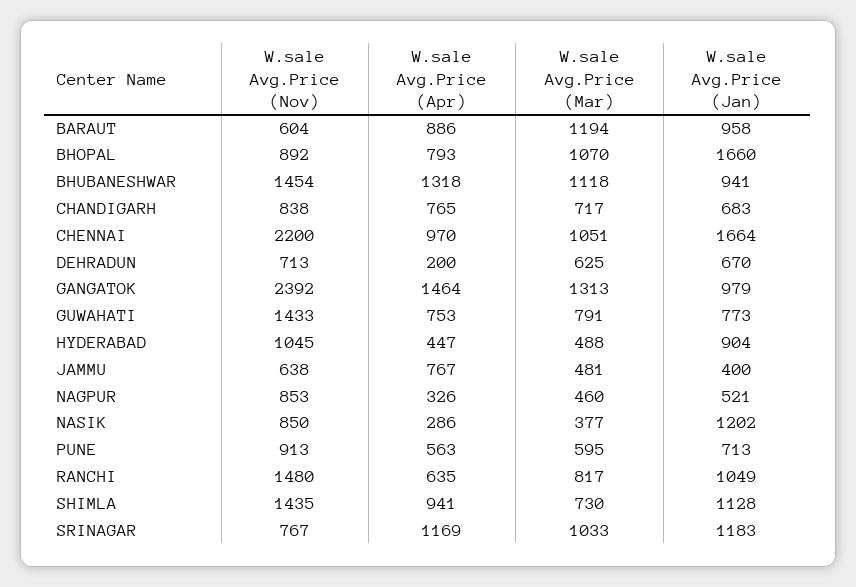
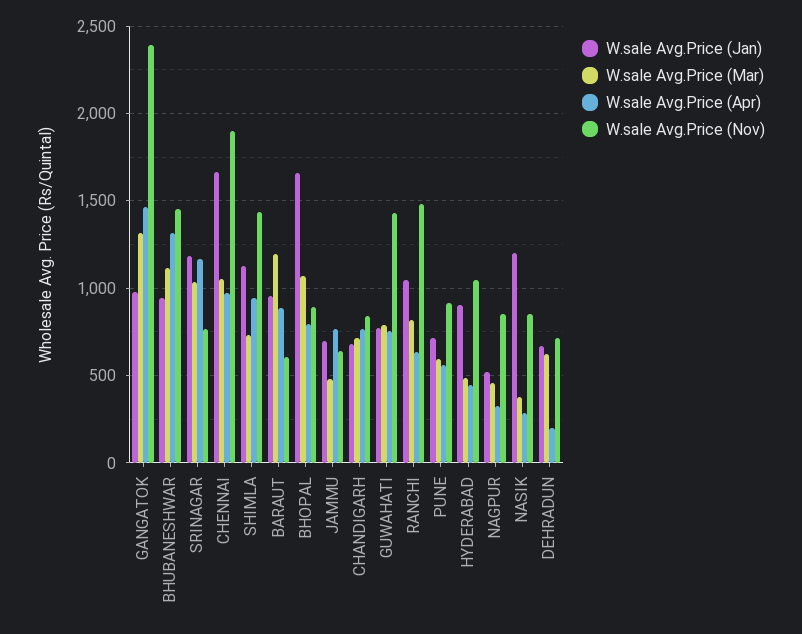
  {
    "W.sale Avg.Price (Nov)": {
      "BARAUT": 604,
      "BHOPAL": 892,
      "BHUBANESHWAR": 1454,
      "CHANDIGARH": 838,
-     "CHENNAI": 2200,
+     "CHENNAI": 1900,
      "DEHRADUN": 713,
      "GANGATOK": 2392,
      "GUWAHATI": 1433,
      "HYDERABAD": 1045,
      "JAMMU": 638,
      "NAGPUR": 853,
      "NASIK": 850,
      "PUNE": 913,
      "RANCHI": 1480,
      "SHIMLA": 1435,
      "SRINAGAR": 767
    },
    "W.sale Avg.Price (Apr)": {
      "BARAUT": 886,
      "BHOPAL": 793,
      "BHUBANESHWAR": 1318,
      "CHANDIGARH": 765,
      "CHENNAI": 970,
      "DEHRADUN": 200,
      "GANGATOK": 1464,
      "GUWAHATI": 753,
      "HYDERABAD": 447,
      "JAMMU": 767,
      "NAGPUR": 326,
      "NASIK": 286,
      "PUNE": 563,
      "RANCHI": 635,
      "SHIMLA": 941,
      "SRINAGAR": 1169
    },
    "W.sale Avg.Price (Mar)": {
      "BARAUT": 1194,
      "BHOPAL": 1070,
      "BHUBANESHWAR": 1118,
      "CHANDIGARH": 717,
      "CHENNAI": 1051,
      "DEHRADUN": 625,
      "GANGATOK": 1313,
      "GUWAHATI": 791,
      "HYDERABAD": 488,
      "JAMMU": 481,
      "NAGPUR": 460,
      "NASIK": 377,
      "PUNE": 595,
      "RANCHI": 817,
      "SHIMLA": 730,
      "SRINAGAR": 1033
    },
    "W.sale Avg.Price (Jan)": {
      "BARAUT": 958,
      "BHOPAL": 1660,
      "BHUBANESHWAR": 941,
      "CHANDIGARH": 683,
      "CHENNAI": 1664,
      "DEHRADUN": 670,
      "GANGATOK": 979,
      "GUWAHATI": 773,
      "HYDERABAD": 904,
-     "JAMMU": 400,
+     "JAMMU": 700,
      "NAGPUR": 521,
      "NASIK": 1202,
      "PUNE": 713,
      "RANCHI": 1049,
      "SHIMLA": 1128,
      "SRINAGAR": 1183
    }
  }

